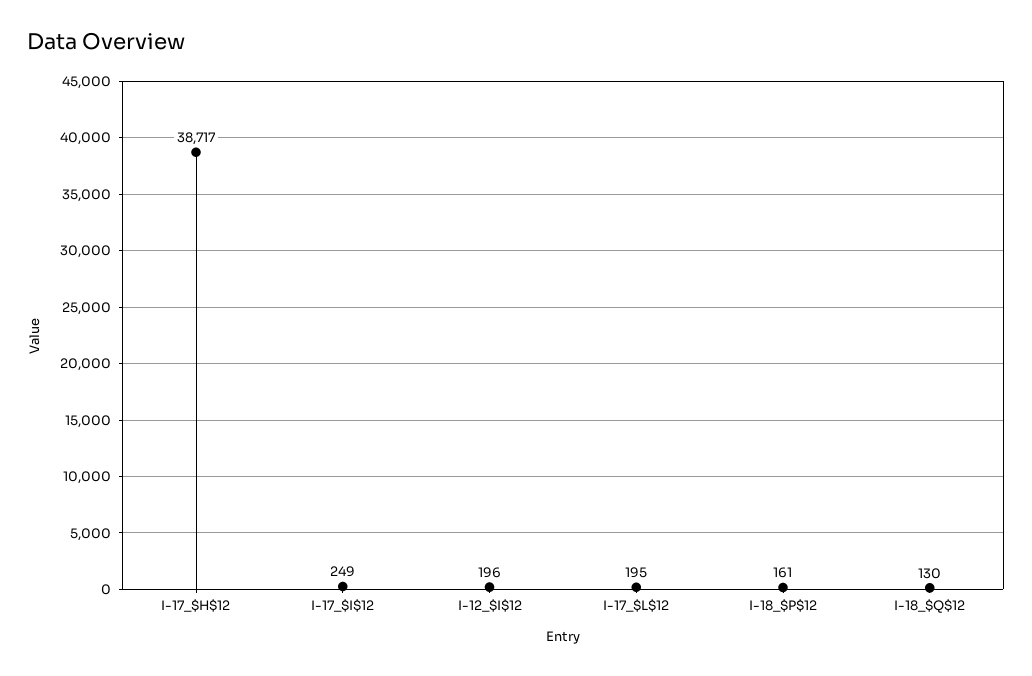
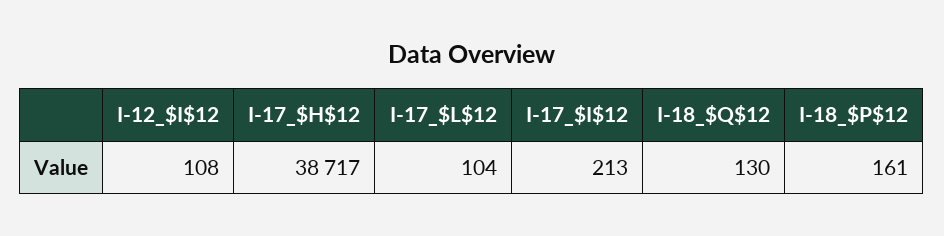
  {
    "I-17_$H$12": 38717,
-   "I-17_$I$12": 249,
+   "I-17_$I$12": 213,
-   "I-12_$I$12": 196,
+   "I-12_$I$12": 108,
-   "I-17_$L$12": 195,
+   "I-17_$L$12": 104,
    "I-18_$P$12": 161,
    "I-18_$Q$12": 130
  }

